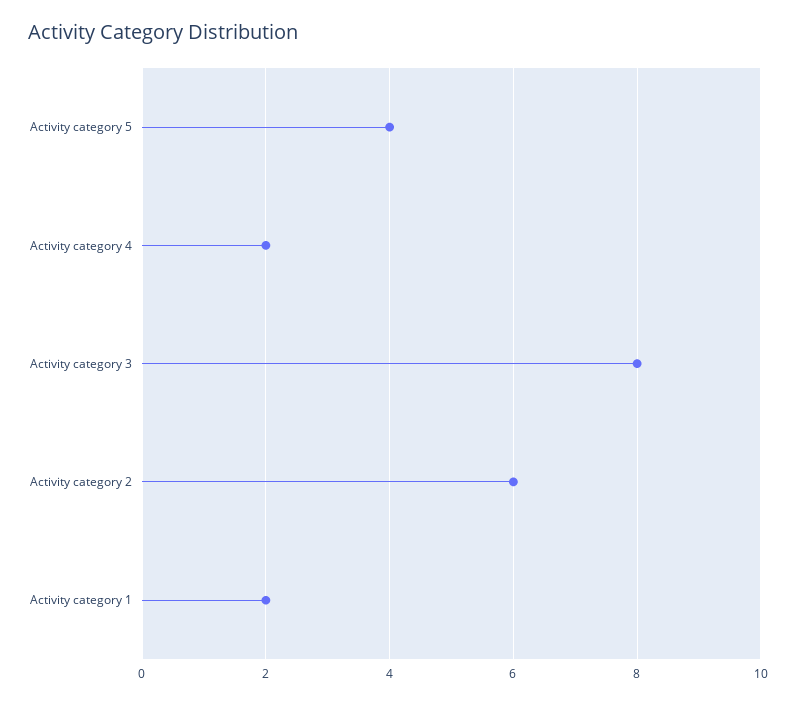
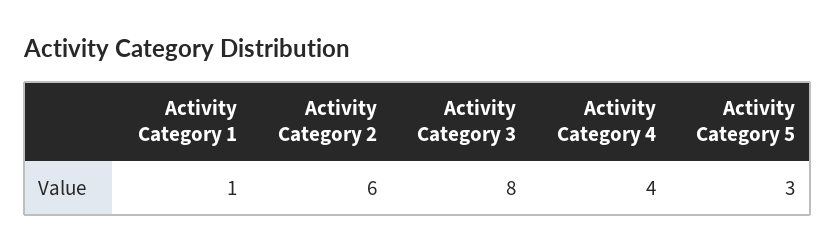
  {
-   "Activity category 5": 4,
+   "Activity category 5": 3,
-   "Activity category 4": 2,
+   "Activity category 4": 4,
    "Activity category 3": 8,
    "Activity category 2": 6,
-   "Activity category 1": 2
+   "Activity category 1": 1
  }

